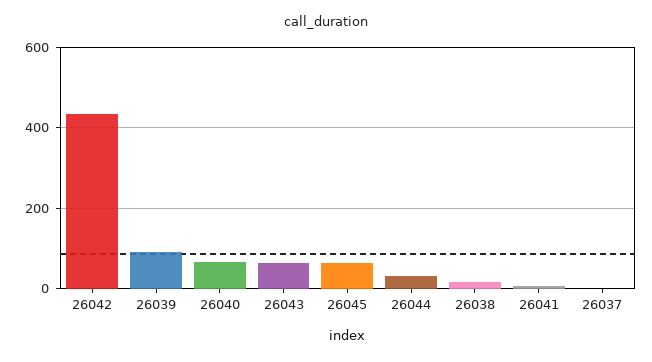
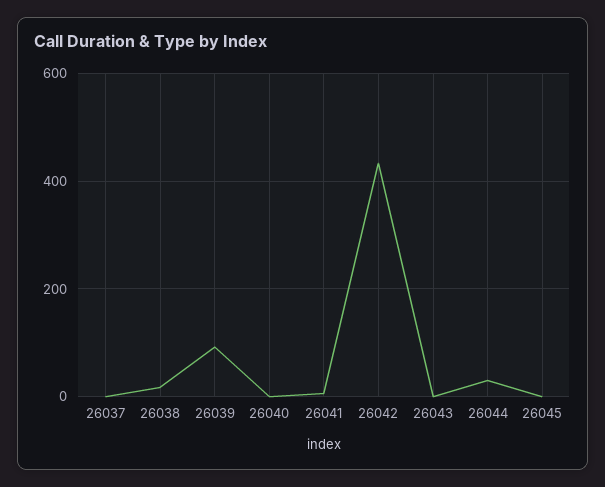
  {
    "26042": 440,
    "26039": 100,
-   "26040": 60,
+   "26040": 0,
-   "26043": 60,
+   "26043": 0,
-   "26045": 60,
+   "26045": 0,
    "26044": 40,
    "26038": 20,
    "26041": 0,
    "26037": 0
  }

